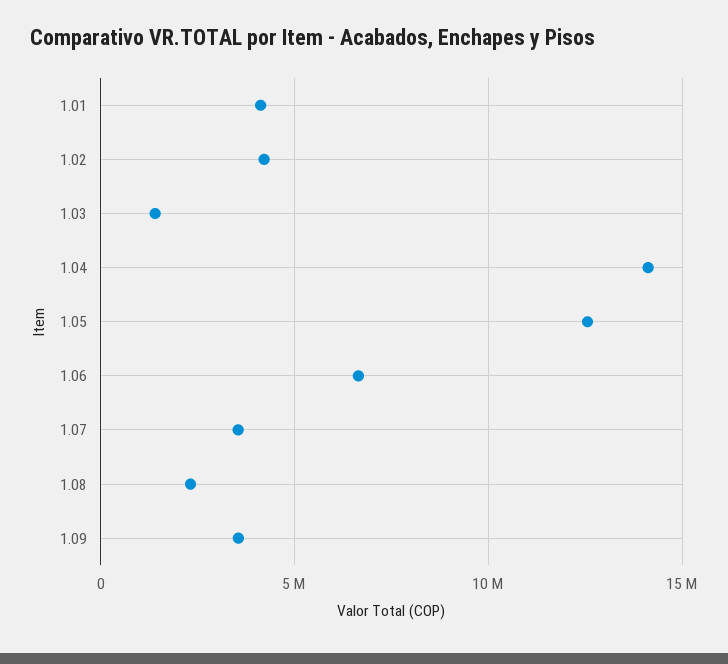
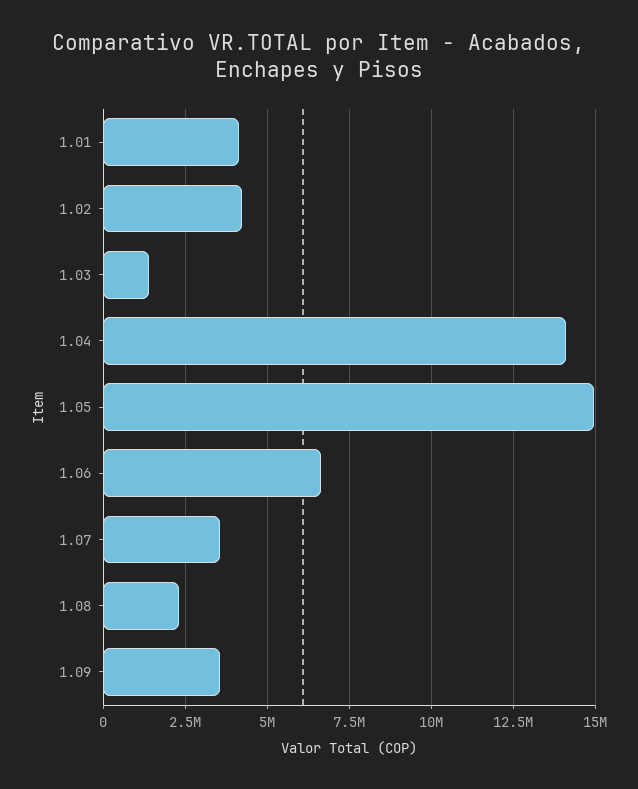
  {
    "1.01": 4250000,
    "1.02": 4250000,
    "1.03": 1500000,
    "1.04": 14000000,
-   "1.05": 12500000,
+   "1.05": 15000000,
    "1.06": 6750000,
    "1.07": 3500000,
    "1.08": 2250000,
    "1.09": 3500000
  }

